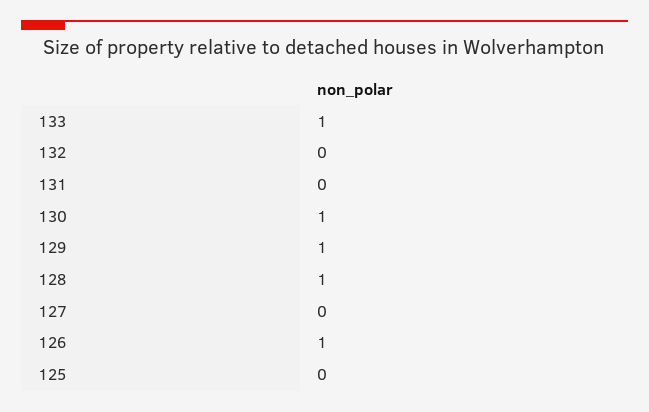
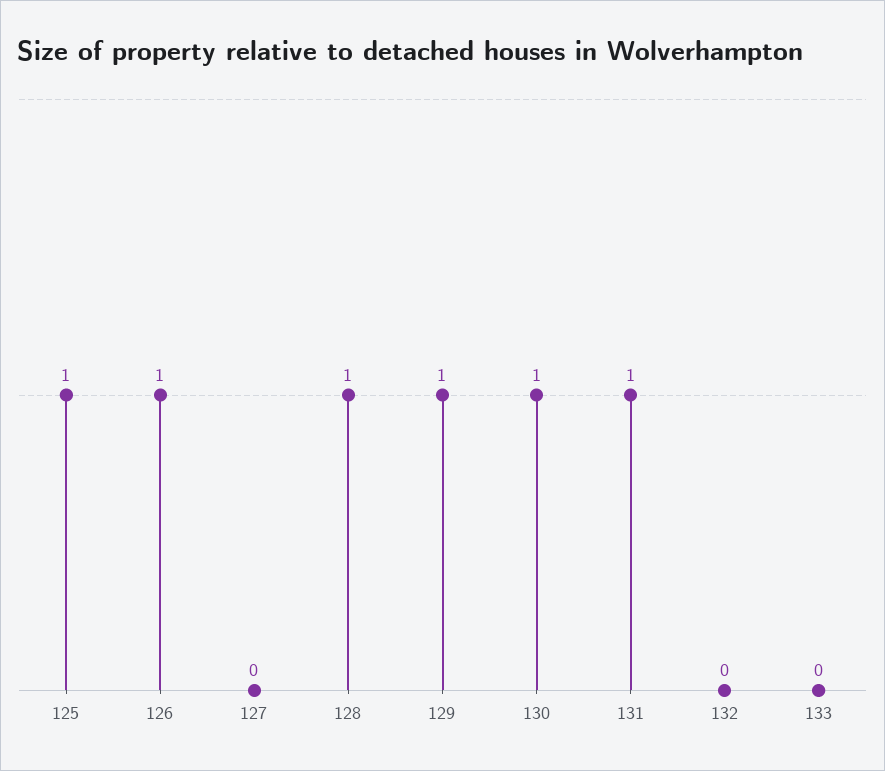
  {
-   "133": 1,
+   "133": 0,
    "132": 0,
-   "131": 0,
+   "131": 1,
    "130": 1,
    "129": 1,
    "128": 1,
    "127": 0,
    "126": 1,
-   "125": 0
+   "125": 1
  }

